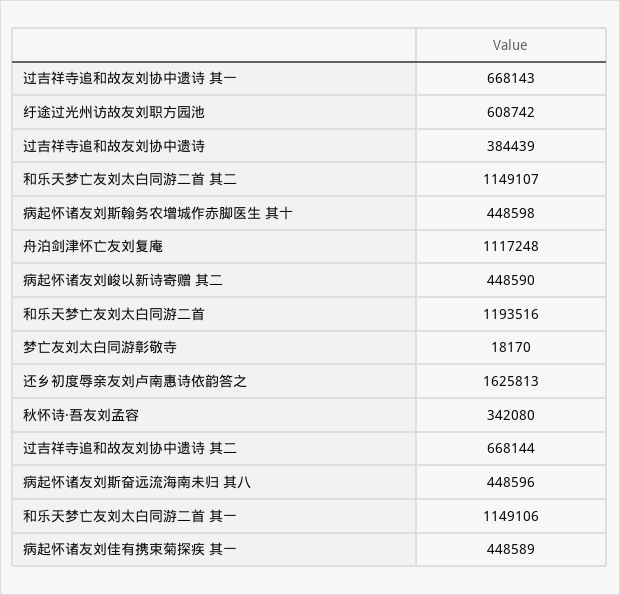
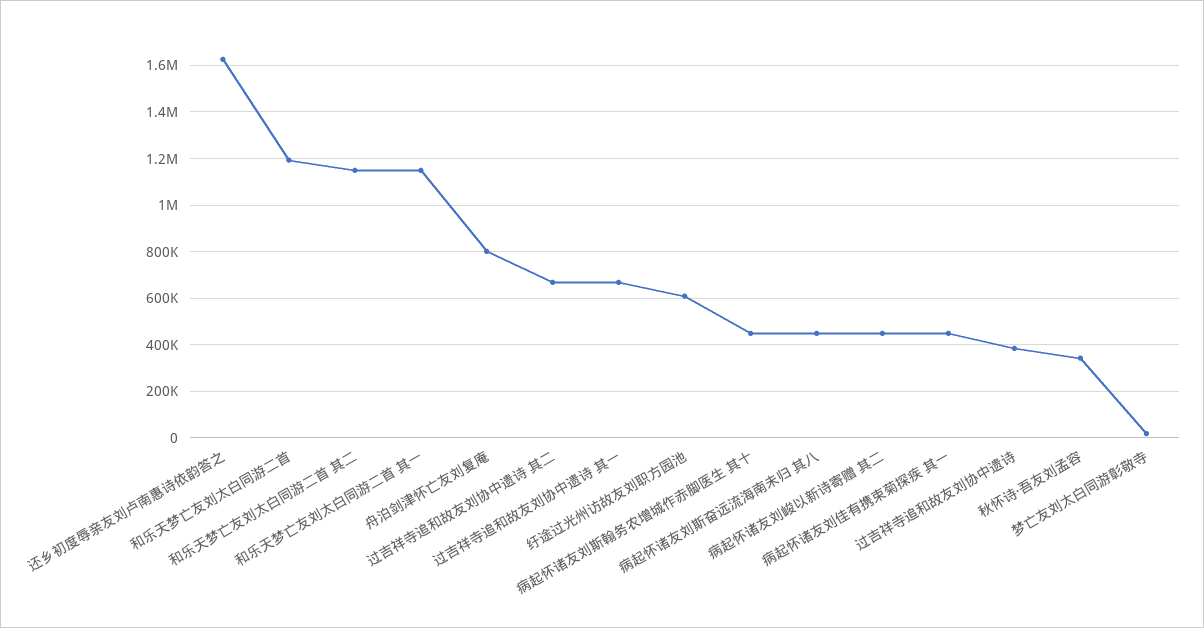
  {
    "过吉祥寺追和故友刘协中遗诗 其一": 668143,
    "纡途过光州访故友刘职方园池": 608742,
    "过吉祥寺追和故友刘协中遗诗": 384439,
    "和乐天梦亡友刘太白同游二首 其二": 1149107,
    "病起怀诸友刘斯翰务农增城作赤脚医生 其十": 448598,
-   "舟泊剑津怀亡友刘复庵": 1117248,
+   "舟泊剑津怀亡友刘复庵": 800000,
    "病起怀诸友刘峻以新诗寄赠 其二": 448590,
    "和乐天梦亡友刘太白同游二首": 1193516,
    "梦亡友刘太白同游彰敬寺": 18170,
    "还乡初度辱亲友刘卢南惠诗依韵答之": 1625813,
    "秋怀诗·吾友刘孟容": 342080,
    "过吉祥寺追和故友刘协中遗诗 其二": 668144,
    "病起怀诸友刘斯奋远流海南未归 其八": 448596,
    "和乐天梦亡友刘太白同游二首 其一": 1149106,
    "病起怀诸友刘佳有携束菊探疾 其一": 448589
  }

